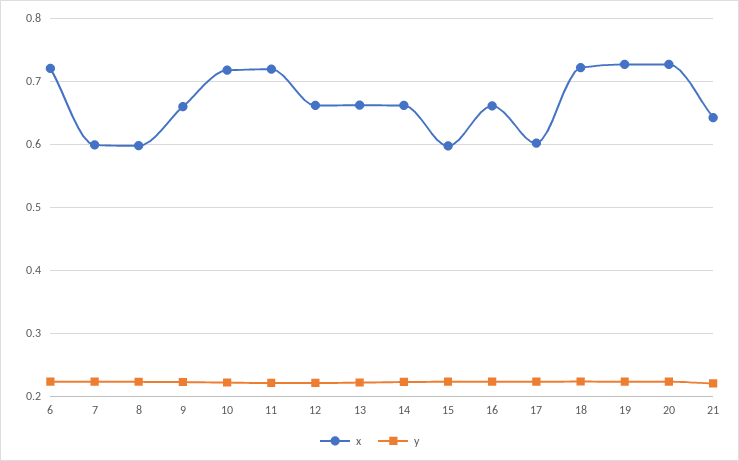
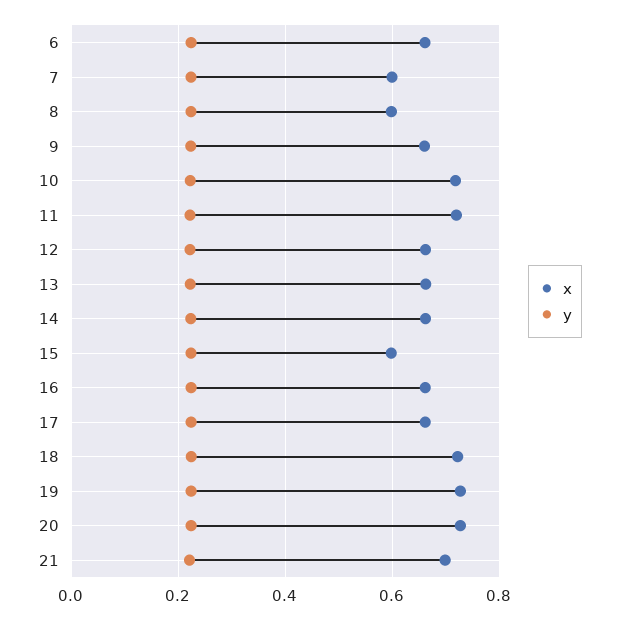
  {
    "x": {
-     "6": 0.72,
+     "6": 0.66,
      "7": 0.6,
      "8": 0.6,
      "9": 0.66,
      "10": 0.72,
      "11": 0.72,
      "12": 0.66,
      "13": 0.66,
      "14": 0.66,
      "15": 0.6,
      "16": 0.66,
-     "17": 0.6,
+     "17": 0.66,
      "18": 0.72,
      "19": 0.73,
      "20": 0.73,
-     "21": 0.64
+     "21": 0.7
    },
    "y": {
      "6": 0.22,
      "7": 0.22,
      "8": 0.22,
      "9": 0.22,
      "10": 0.22,
      "11": 0.22,
      "12": 0.22,
      "13": 0.22,
      "14": 0.22,
      "15": 0.22,
      "16": 0.22,
      "17": 0.22,
      "18": 0.22,
      "19": 0.22,
      "20": 0.22,
      "21": 0.22
    }
  }

